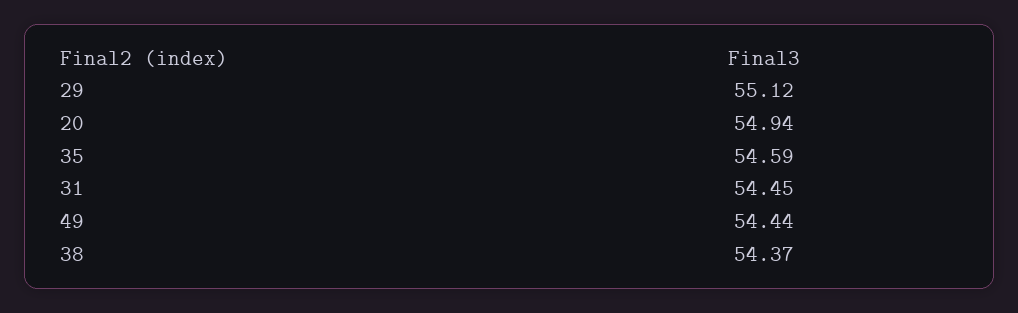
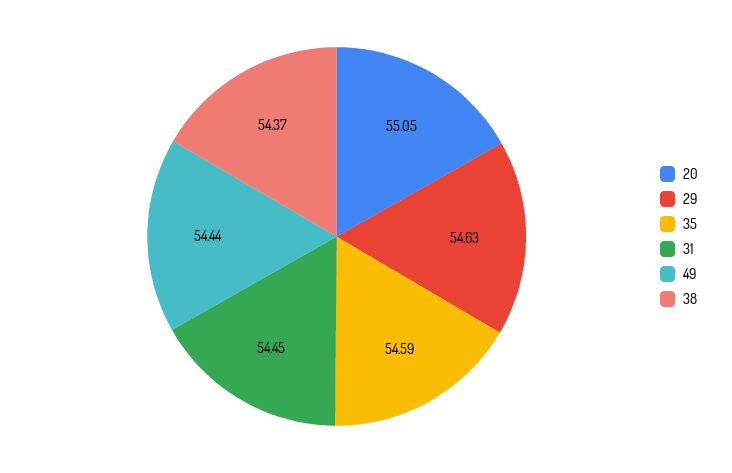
  {
-   "29": 55.12,
+   "29": 54.63,
-   "20": 54.94,
+   "20": 55.05,
    "35": 54.59,
    "31": 54.45,
    "49": 54.44,
    "38": 54.37
  }

